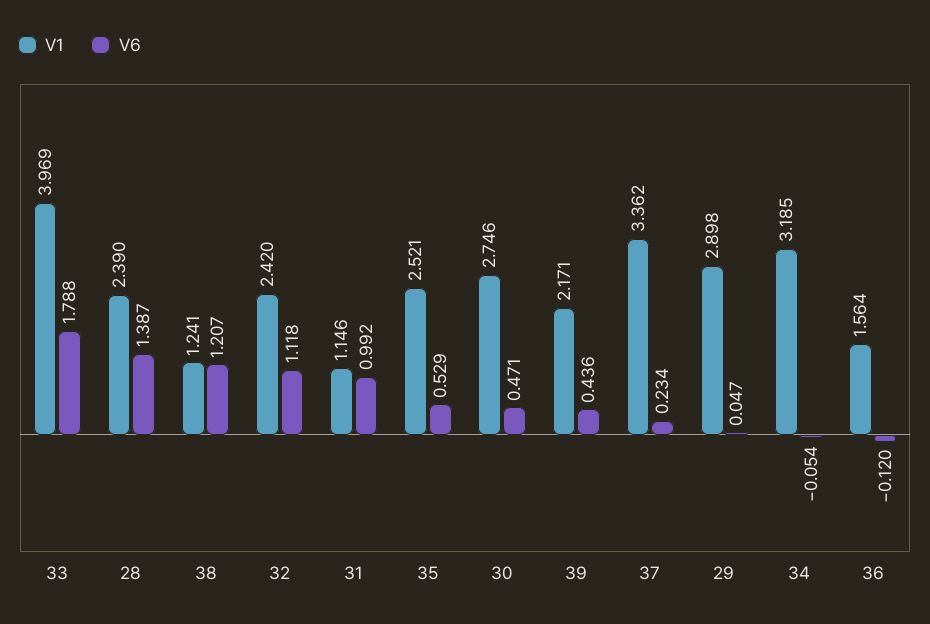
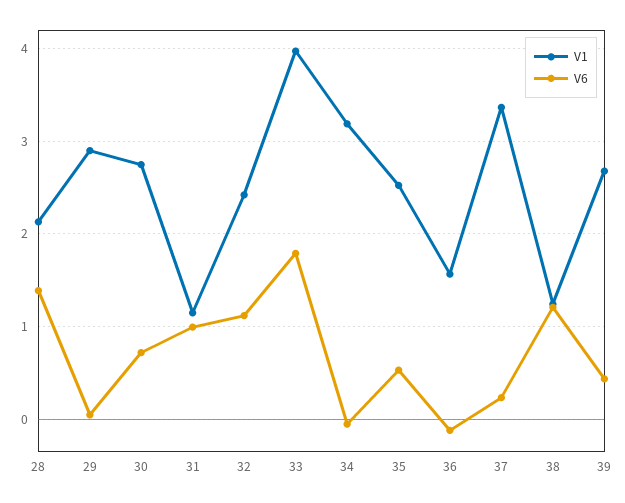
  {
    "V1": {
      "33": 3.969,
-     "28": 2.39,
+     "28": 2.1,
      "38": 1.241,
      "32": 2.42,
      "31": 1.146,
      "35": 2.521,
      "30": 2.746,
-     "39": 2.171,
+     "39": 2.7,
      "37": 3.362,
      "29": 2.898,
      "34": 3.185,
      "36": 1.564
    },
    "V6": {
      "33": 1.788,
      "28": 1.387,
      "38": 1.207,
      "32": 1.118,
      "31": 0.992,
      "35": 0.529,
-     "30": 0.471,
+     "30": 0.7,
      "39": 0.436,
      "37": 0.234,
      "29": 0.047,
      "34": -0.054,
      "36": -0.12
    }
  }

